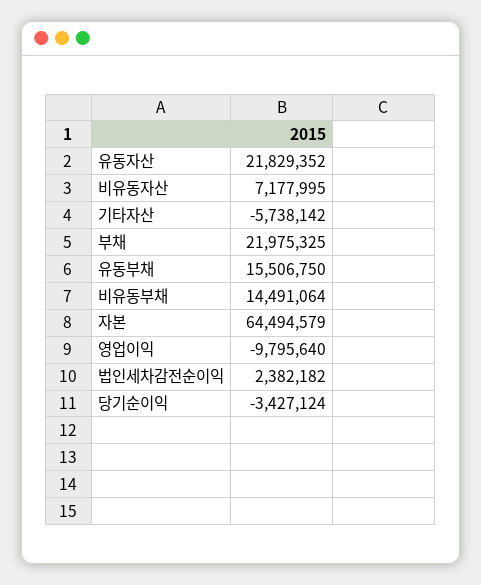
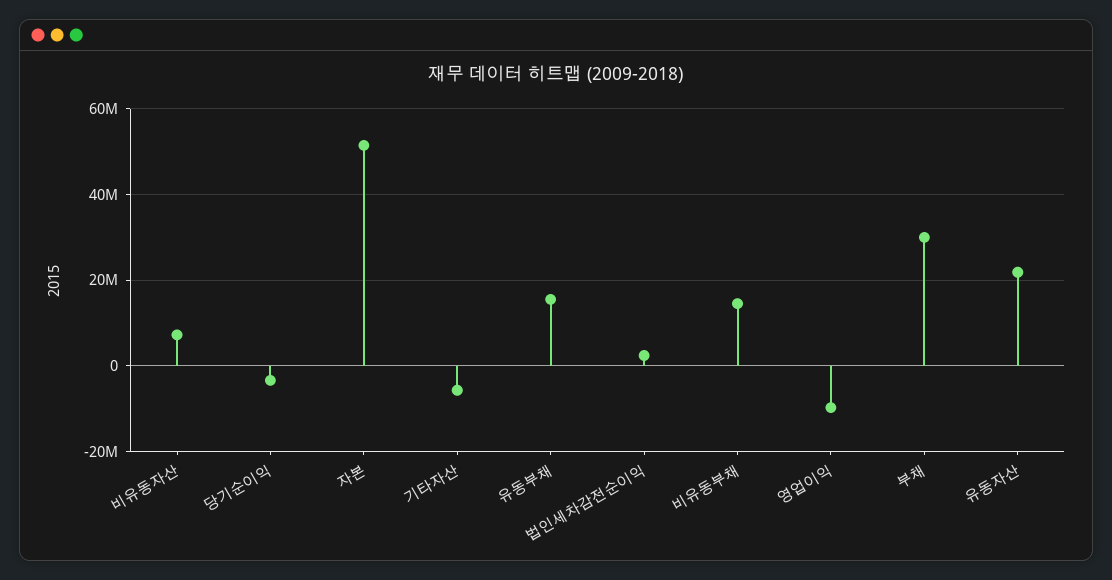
  {
    "유동자산": 21829352,
    "비유동자산": 7177995,
    "기타자산": -5738142,
-   "부채": 21975325,
+   "부채": 30000000,
    "유동부채": 15506750,
    "비유동부채": 14491064,
-   "자본": 64494579,
+   "자본": 52000000,
    "영업이익": -9795640,
    "법인세차감전순이익": 2382182,
    "당기순이익": -3427124
  }

